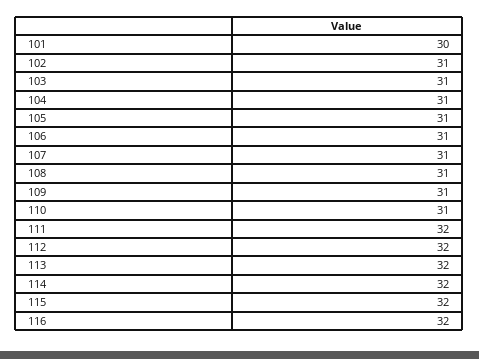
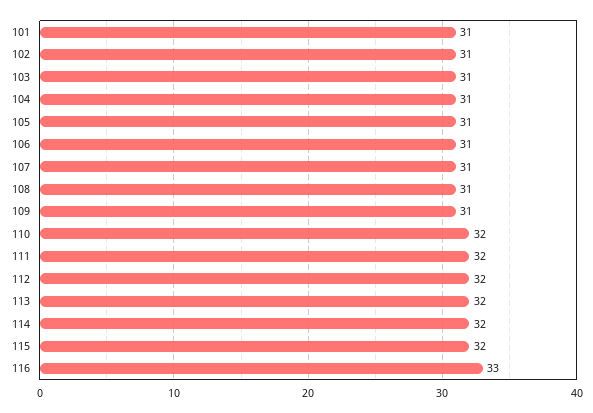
  {
-   "101": 30,
+   "101": 31,
    "102": 31,
    "103": 31,
    "104": 31,
    "105": 31,
    "106": 31,
    "107": 31,
    "108": 31,
    "109": 31,
-   "110": 31,
+   "110": 32,
    "111": 32,
    "112": 32,
    "113": 32,
    "114": 32,
    "115": 32,
-   "116": 32
+   "116": 33
  }

